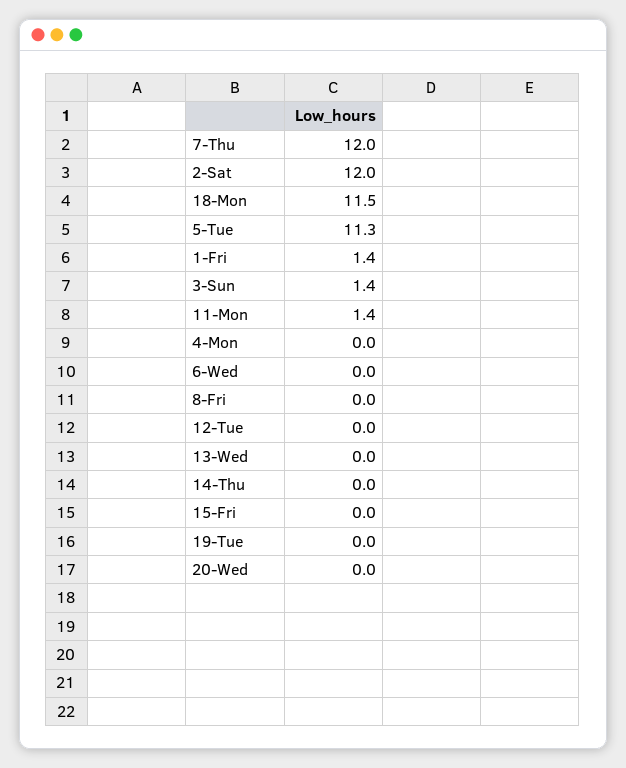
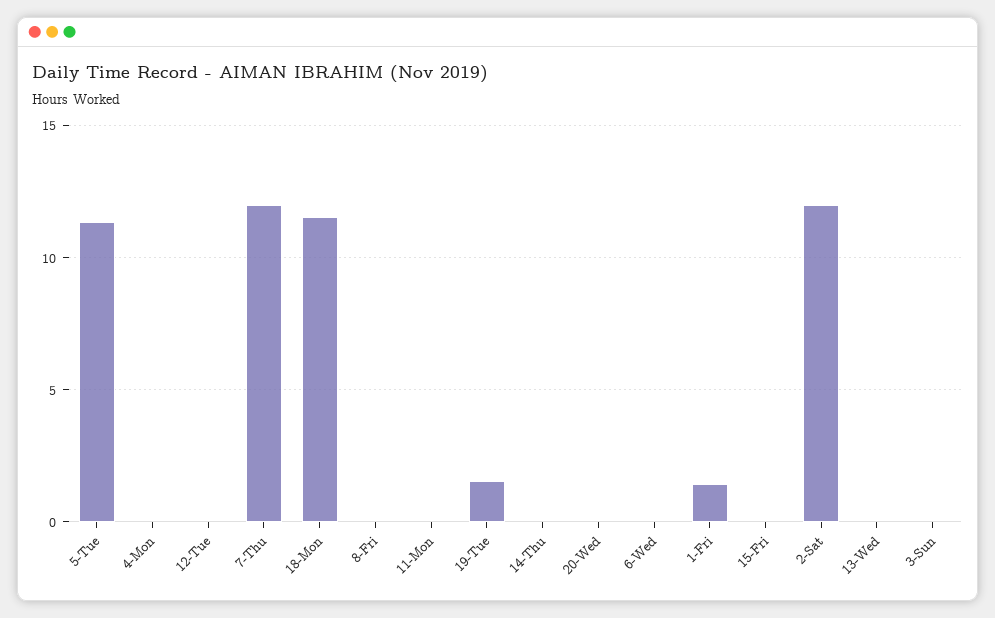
  {
    "7-Thu": 12,
    "2-Sat": 12,
    "18-Mon": 11.5,
    "5-Tue": 11.3,
    "1-Fri": 1.4,
-   "3-Sun": 1.4,
+   "3-Sun": 0,
-   "11-Mon": 1.4,
+   "11-Mon": 0,
    "4-Mon": 0,
    "6-Wed": 0,
    "8-Fri": 0,
    "12-Tue": 0,
    "13-Wed": 0,
    "14-Thu": 0,
    "15-Fri": 0,
-   "19-Tue": 0,
+   "19-Tue": 1.5,
    "20-Wed": 0
  }

